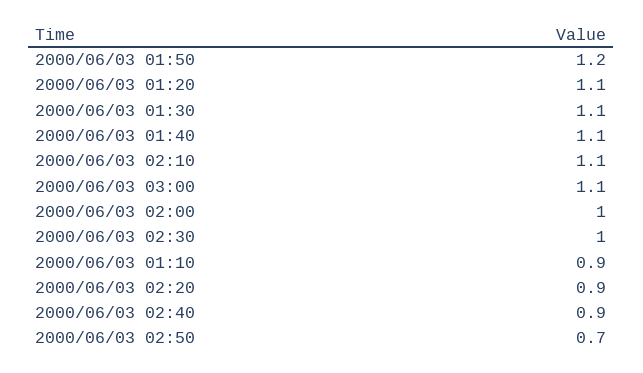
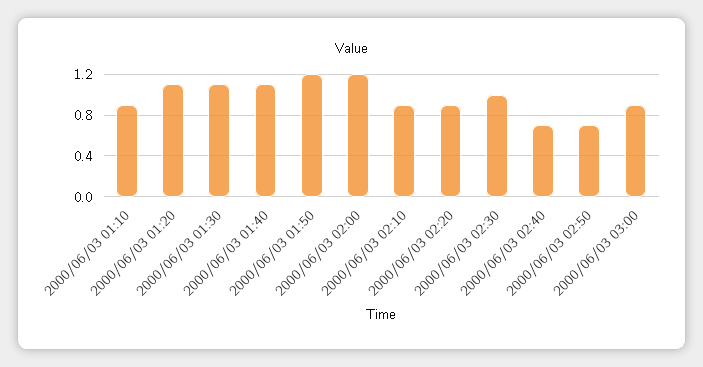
  {
    "2000/06/03 01:50": 1.2,
    "2000/06/03 01:20": 1.1,
    "2000/06/03 01:30": 1.1,
    "2000/06/03 01:40": 1.1,
-   "2000/06/03 02:10": 1.1,
+   "2000/06/03 02:10": 0.9,
-   "2000/06/03 03:00": 1.1,
+   "2000/06/03 03:00": 0.9,
-   "2000/06/03 02:00": 1,
+   "2000/06/03 02:00": 1.2,
    "2000/06/03 02:30": 1,
    "2000/06/03 01:10": 0.9,
    "2000/06/03 02:20": 0.9,
-   "2000/06/03 02:40": 0.9,
+   "2000/06/03 02:40": 0.7,
    "2000/06/03 02:50": 0.7
  }

